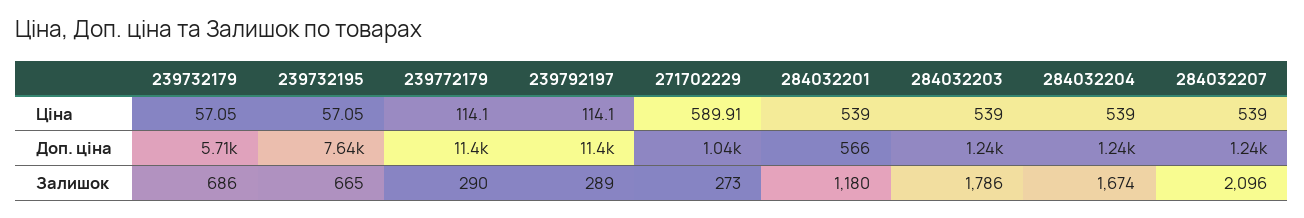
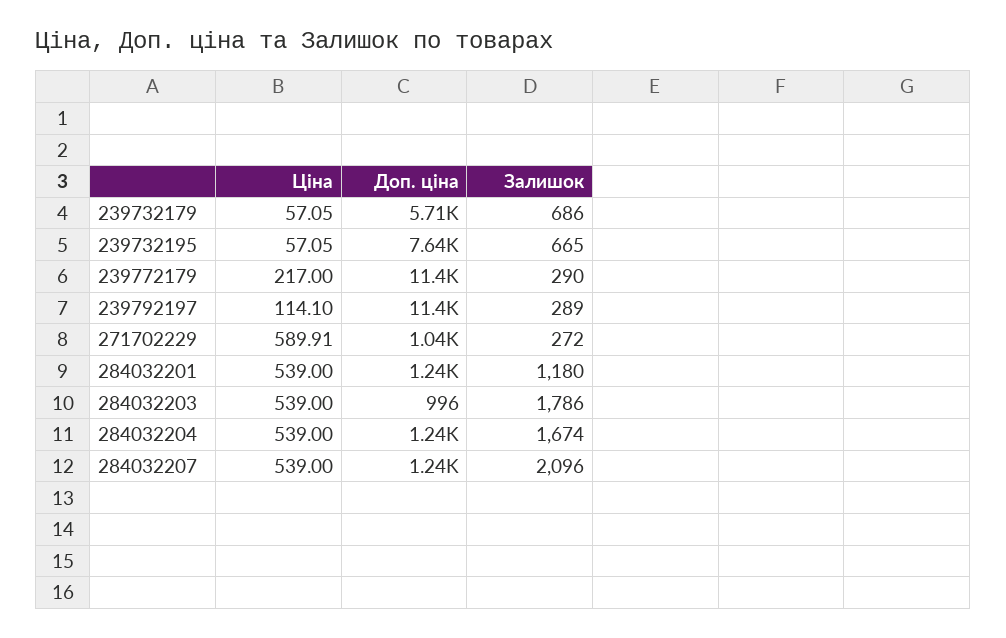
  {
    "239732179": {
      "Ціна": 57.05,
      "Доп. ціна": 5710,
      "Залишок": 686
    },
    "239732195": {
      "Ціна": 57.05,
      "Доп. ціна": 7640,
      "Залишок": 665
    },
    "239772179": {
-     "Ціна": 114.1,
+     "Ціна": 217,
      "Доп. ціна": 11400,
      "Залишок": 290
    },
    "239792197": {
      "Ціна": 114.1,
      "Доп. ціна": 11400,
      "Залишок": 289
    },
    "271702229": {
      "Ціна": 589.91,
      "Доп. ціна": 1040,
-     "Залишок": 273
+     "Залишок": 272
    },
    "284032201": {
      "Ціна": 539,
-     "Доп. ціна": 566,
+     "Доп. ціна": 1240,
      "Залишок": 1180
    },
    "284032203": {
      "Ціна": 539,
-     "Доп. ціна": 1240,
+     "Доп. ціна": 996,
      "Залишок": 1786
    },
    "284032204": {
      "Ціна": 539,
      "Доп. ціна": 1240,
      "Залишок": 1674
    },
    "284032207": {
      "Ціна": 539,
      "Доп. ціна": 1240,
      "Залишок": 2096
    }
  }

